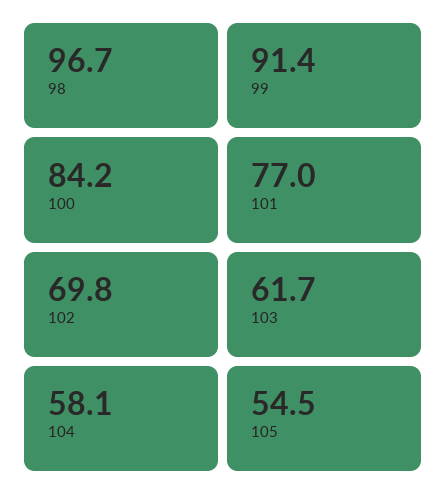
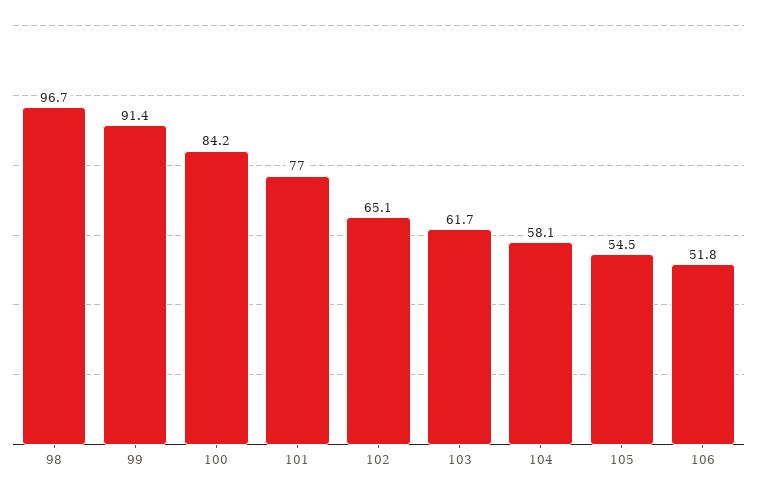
  {
    "98": 96.7,
    "99": 91.4,
    "100": 84.2,
    "101": 77,
-   "102": 69.8,
+   "102": 65.1,
    "103": 61.7,
    "104": 58.1,
-   "105": 54.5
+   "105": 54.5,
+   "106": 51.8
  }

